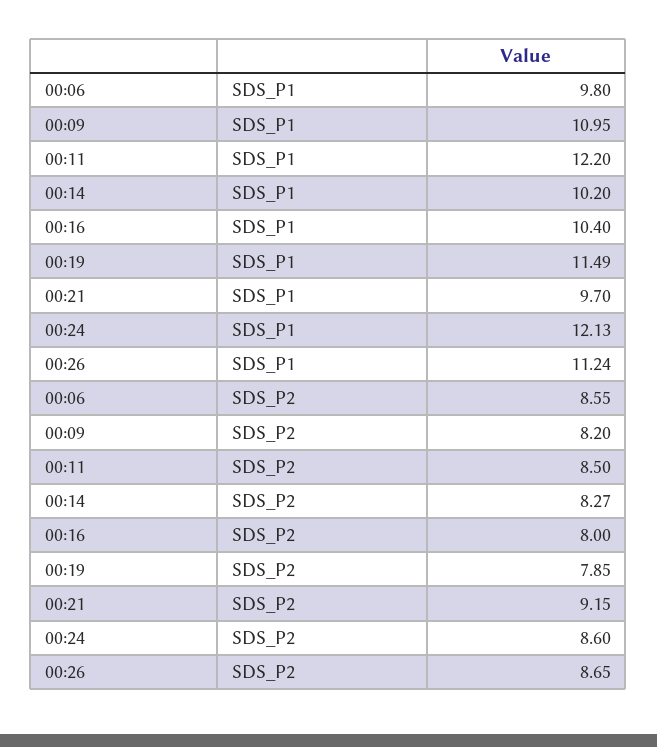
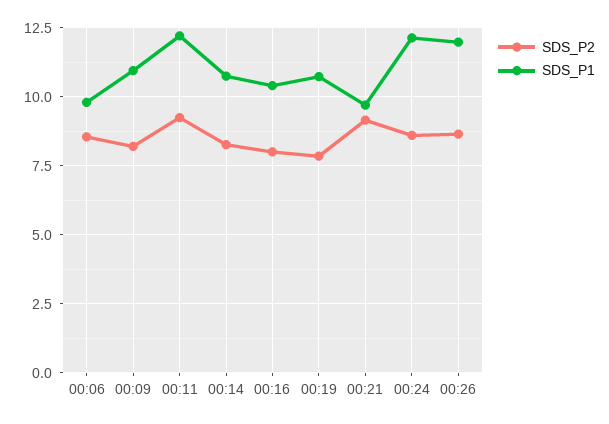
  {
    "SDS_P1": {
      "00:06": 9.8,
      "00:09": 10.95,
      "00:11": 12.2,
-     "00:14": 10.2,
+     "00:14": 10.75,
      "00:16": 10.4,
-     "00:19": 11.49,
+     "00:19": 10.75,
      "00:21": 9.7,
      "00:24": 12.13,
-     "00:26": 11.24
+     "00:26": 12
    },
    "SDS_P2": {
      "00:06": 8.55,
      "00:09": 8.2,
-     "00:11": 8.5,
+     "00:11": 9.25,
      "00:14": 8.27,
      "00:16": 8,
      "00:19": 7.85,
      "00:21": 9.15,
      "00:24": 8.6,
      "00:26": 8.65
    }
  }

